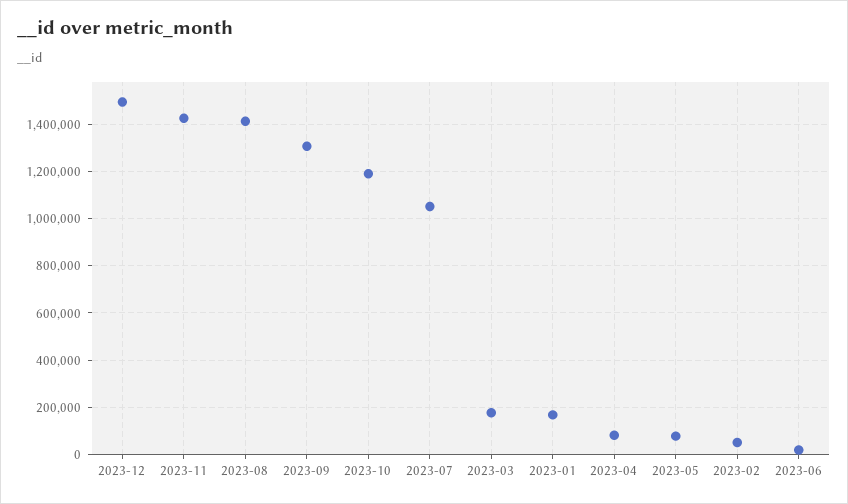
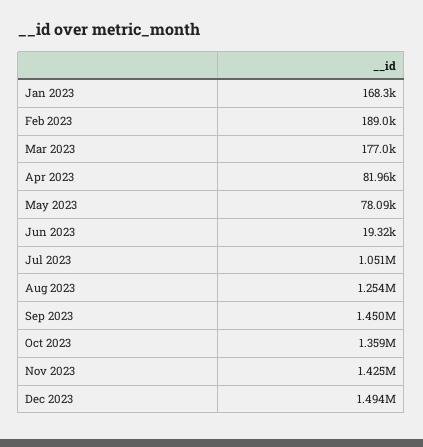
  {
    "2023-12": 1494000,
    "2023-11": 1425000,
-   "2023-08": 1400000,
+   "2023-08": 1254000,
-   "2023-09": 1300000,
+   "2023-09": 1450000,
-   "2023-10": 1200000,
+   "2023-10": 1359000,
    "2023-07": 1051000,
    "2023-03": 177000,
    "2023-01": 168300,
    "2023-04": 81960,
    "2023-05": 78090,
-   "2023-02": 50000,
+   "2023-02": 189000,
    "2023-06": 19320
  }

